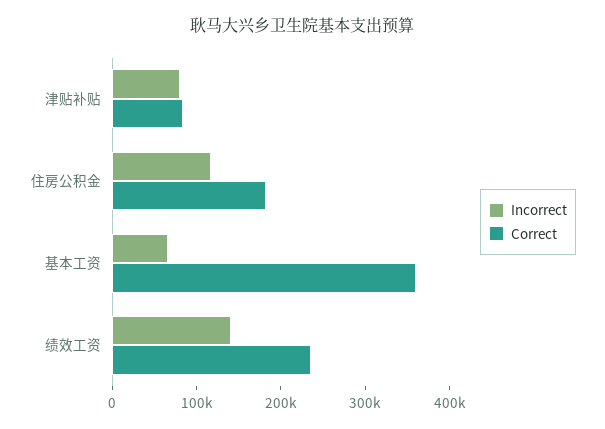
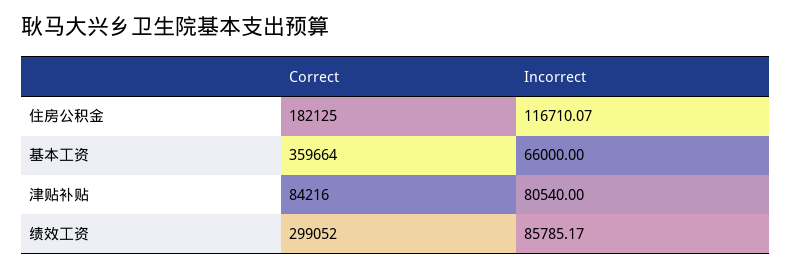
  {
    "Incorrect": {
      "津贴补贴": 80540,
      "住房公积金": 116710.07,
      "基本工资": 66000,
-     "绩效工资": 140000
+     "绩效工资": 85785.17
    },
    "Correct": {
      "津贴补贴": 84216,
      "住房公积金": 182125,
      "基本工资": 359664,
-     "绩效工资": 240000
+     "绩效工资": 299052
    }
  }

